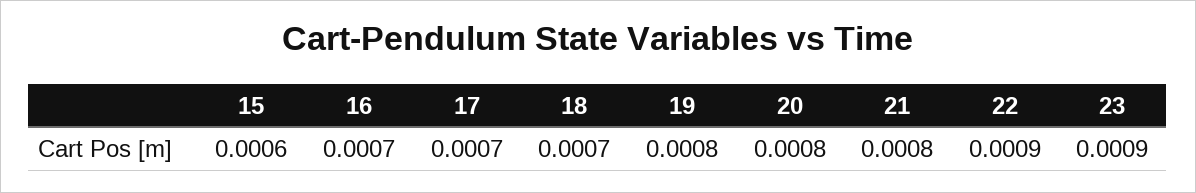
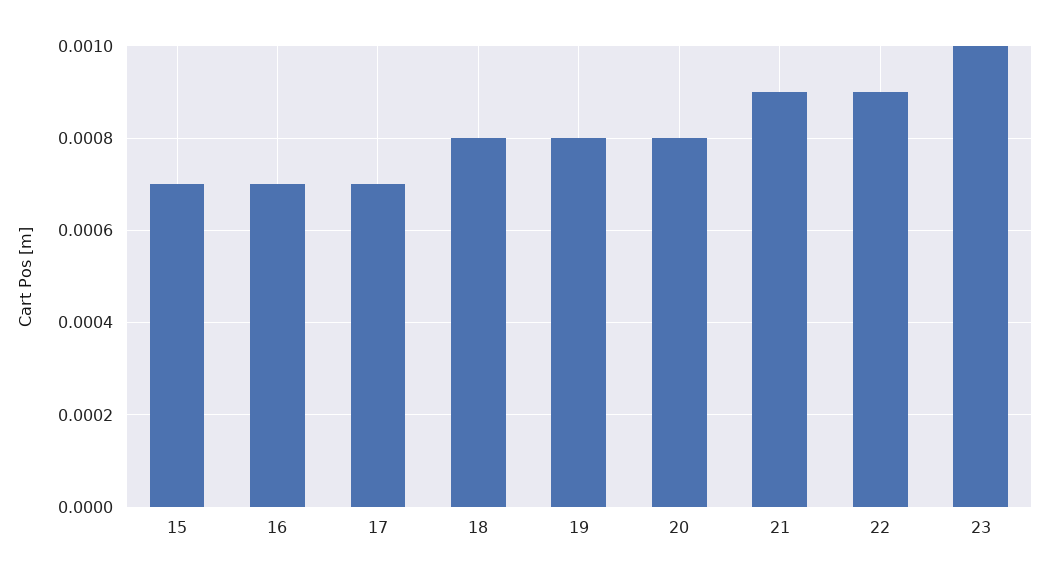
  {
-   "15": 0.0006,
+   "15": 0.0007,
    "16": 0.0007,
    "17": 0.0007,
-   "18": 0.0007,
+   "18": 0.0008,
    "19": 0.0008,
    "20": 0.0008,
-   "21": 0.0008,
+   "21": 0.0009,
    "22": 0.0009,
-   "23": 0.0009
+   "23": 0.001
  }

